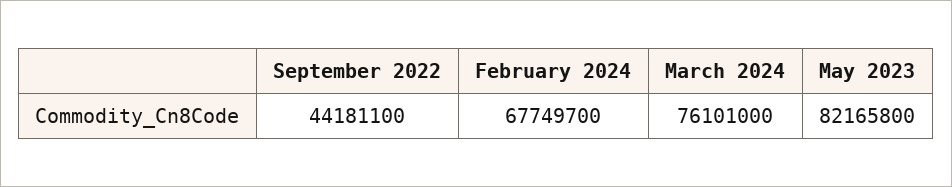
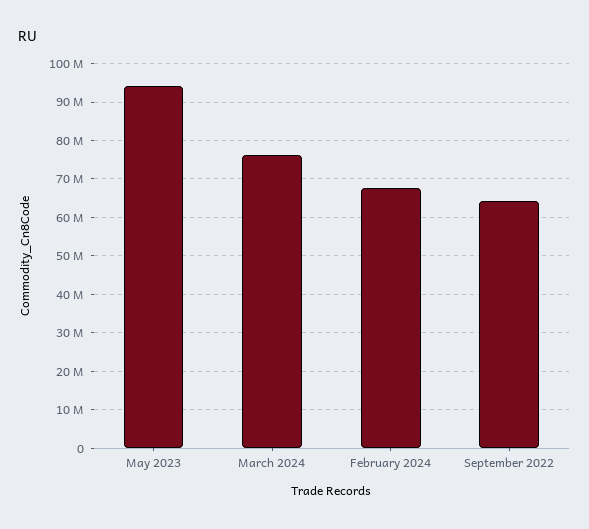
  {
-   "September 2022": 44181100,
+   "September 2022": 64000000,
    "February 2024": 67749700,
    "March 2024": 76101000,
-   "May 2023": 82165800
+   "May 2023": 94000000
  }

